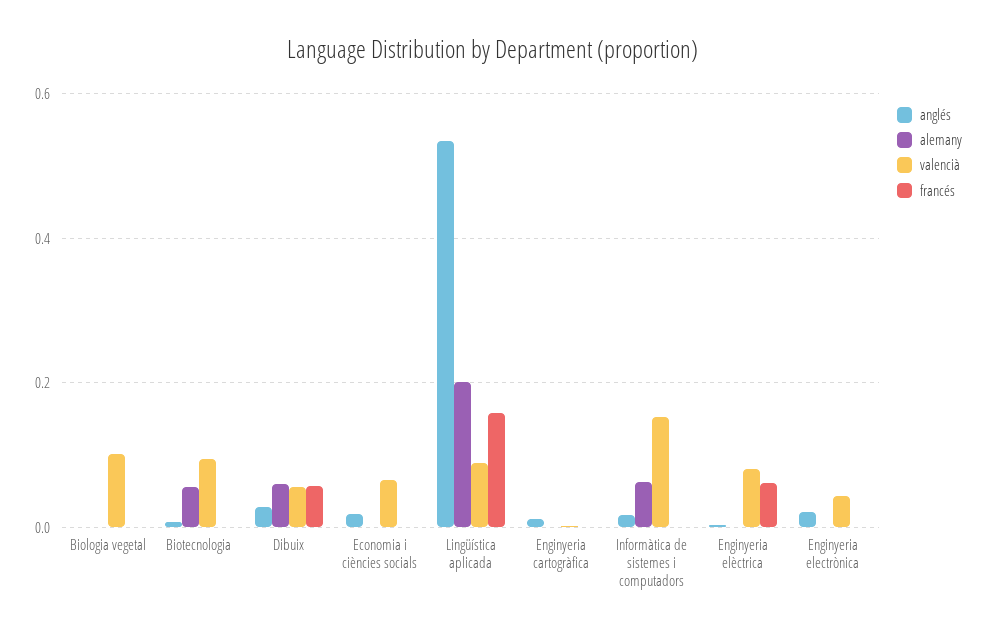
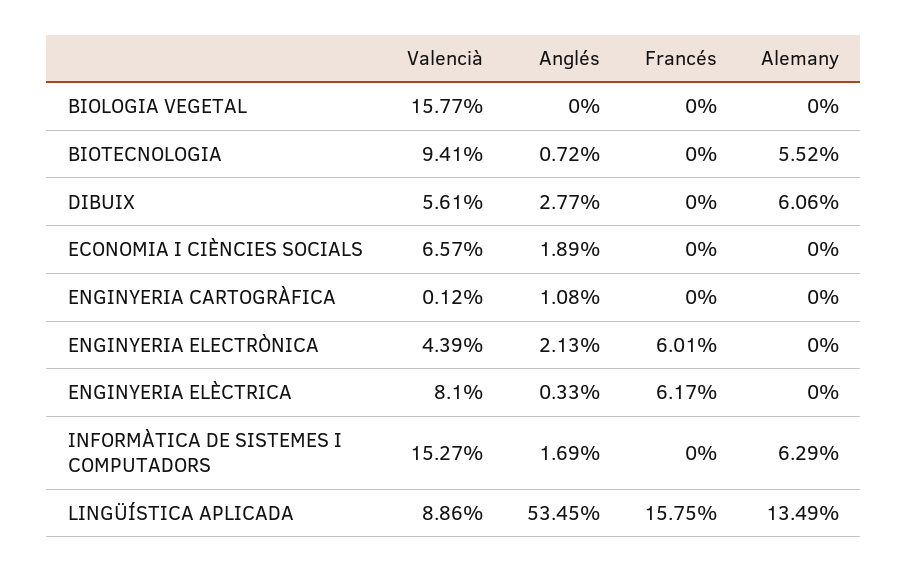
  {
    "anglés": {
      "Biologia vegetal": 0,
      "Biotecnologia": 0.0072,
      "Dibuix": 0.0277,
      "Economia i ciències socials": 0.0189,
      "Lingüística aplicada": 0.5345,
      "Enginyeria cartogràfica": 0.0108,
      "Informàtica de sistemes i computadors": 0.0169,
      "Enginyeria elèctrica": 0.0033,
      "Enginyeria electrònica": 0.0213
    },
    "alemany": {
      "Biologia vegetal": 0,
      "Biotecnologia": 0.0552,
      "Dibuix": 0.0606,
      "Economia i ciències socials": 0,
-     "Lingüística aplicada": 0.2,
+     "Lingüística aplicada": 0.1349,
      "Enginyeria cartogràfica": 0,
      "Informàtica de sistemes i computadors": 0.0629,
      "Enginyeria elèctrica": 0,
      "Enginyeria electrònica": 0
    },
    "valencià": {
-     "Biologia vegetal": 0.1,
+     "Biologia vegetal": 0.1577,
      "Biotecnologia": 0.0941,
      "Dibuix": 0.0561,
      "Economia i ciències socials": 0.0657,
      "Lingüística aplicada": 0.0886,
      "Enginyeria cartogràfica": 0.0012,
      "Informàtica de sistemes i computadors": 0.1527,
      "Enginyeria elèctrica": 0.081,
      "Enginyeria electrònica": 0.0439
    },
    "francés": {
      "Biologia vegetal": 0,
      "Biotecnologia": 0,
-     "Dibuix": 0.06,
+     "Dibuix": 0,
      "Economia i ciències socials": 0,
      "Lingüística aplicada": 0.1575,
      "Enginyeria cartogràfica": 0,
      "Informàtica de sistemes i computadors": 0,
      "Enginyeria elèctrica": 0.0617,
-     "Enginyeria electrònica": 0
+     "Enginyeria electrònica": 0.0601
    }
  }

